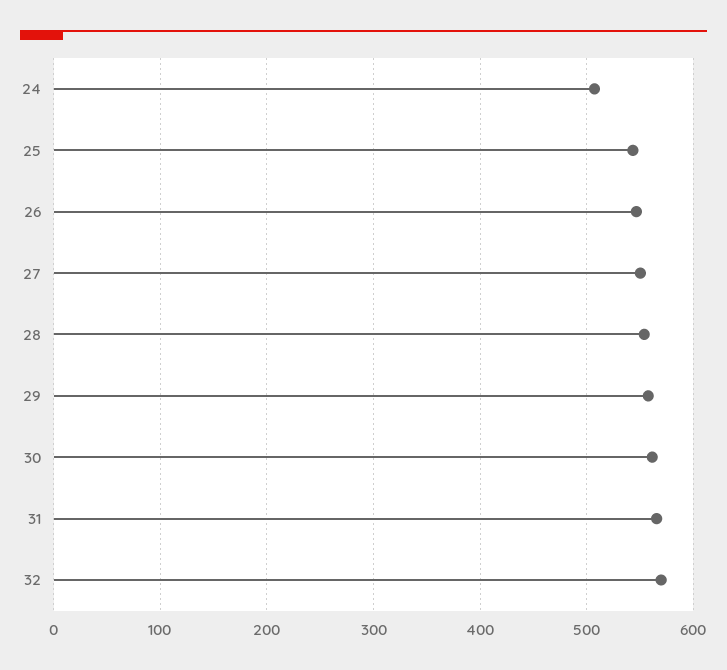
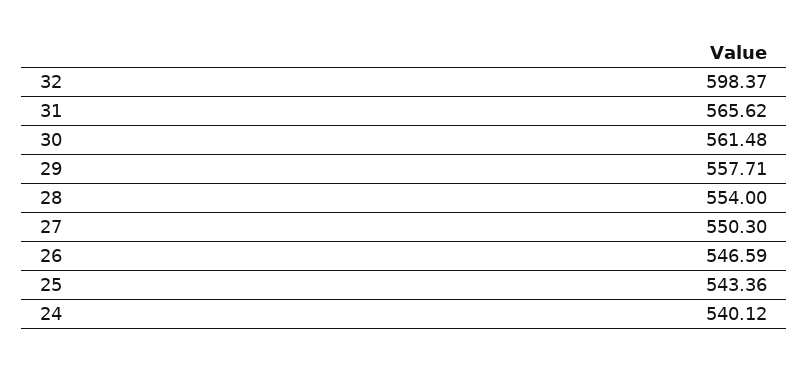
  {
-   "24": 510,
+   "24": 540.12,
    "25": 543.36,
    "26": 546.59,
    "27": 550.3,
    "28": 554,
    "29": 557.71,
    "30": 561.48,
    "31": 565.62,
-   "32": 570
+   "32": 598.37
  }

